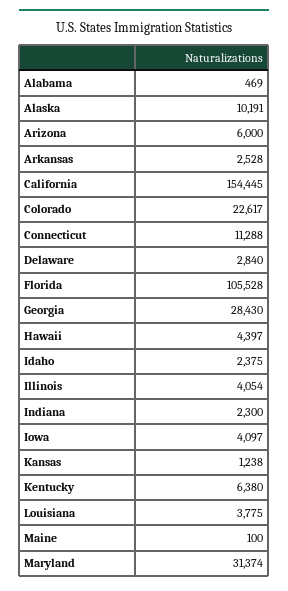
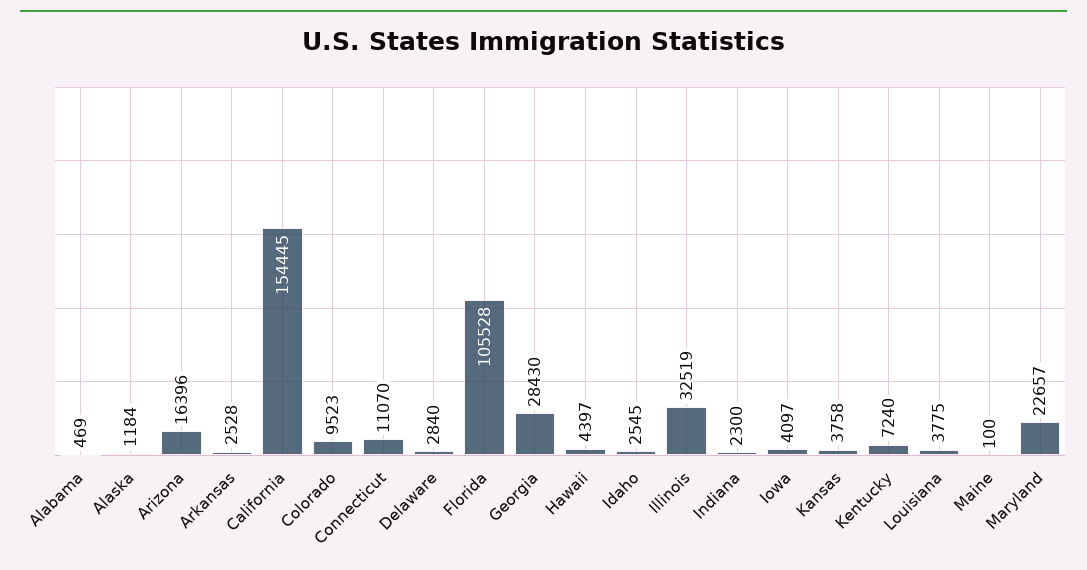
  {
    "Alabama": 469,
-   "Alaska": 10191,
+   "Alaska": 1184,
-   "Arizona": 6000,
+   "Arizona": 16396,
    "Arkansas": 2528,
    "California": 154445,
-   "Colorado": 22617,
+   "Colorado": 9523,
-   "Connecticut": 11288,
+   "Connecticut": 11070,
    "Delaware": 2840,
    "Florida": 105528,
    "Georgia": 28430,
    "Hawaii": 4397,
-   "Idaho": 2375,
+   "Idaho": 2545,
-   "Illinois": 4054,
+   "Illinois": 32519,
    "Indiana": 2300,
    "Iowa": 4097,
-   "Kansas": 1238,
+   "Kansas": 3758,
-   "Kentucky": 6380,
+   "Kentucky": 7240,
    "Louisiana": 3775,
    "Maine": 100,
-   "Maryland": 31374
+   "Maryland": 22657
  }

